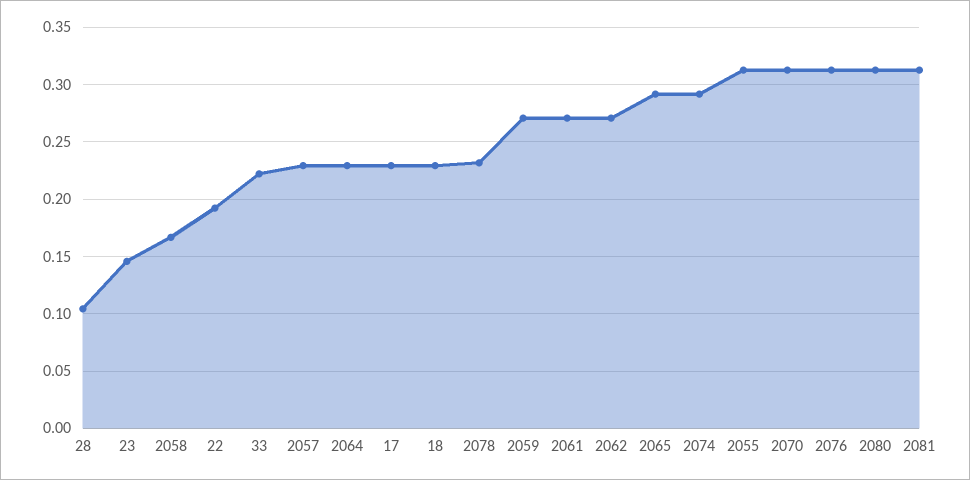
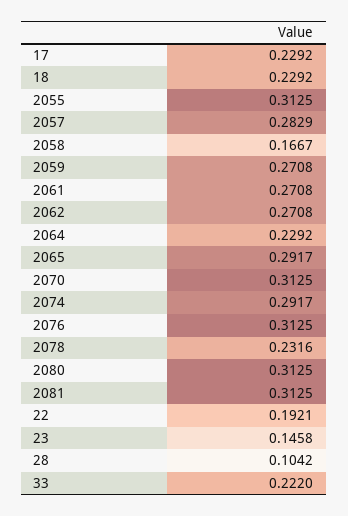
  {
    "28": 0.1042,
    "23": 0.1458,
    "2058": 0.1667,
    "22": 0.1921,
    "33": 0.222,
-   "2057": 0.23,
+   "2057": 0.2829,
    "2064": 0.2292,
    "17": 0.2292,
    "18": 0.2292,
    "2078": 0.2316,
    "2059": 0.2708,
    "2061": 0.2708,
    "2062": 0.2708,
    "2065": 0.2917,
    "2074": 0.2917,
    "2055": 0.3125,
    "2070": 0.3125,
    "2076": 0.3125,
    "2080": 0.3125,
    "2081": 0.3125
  }

